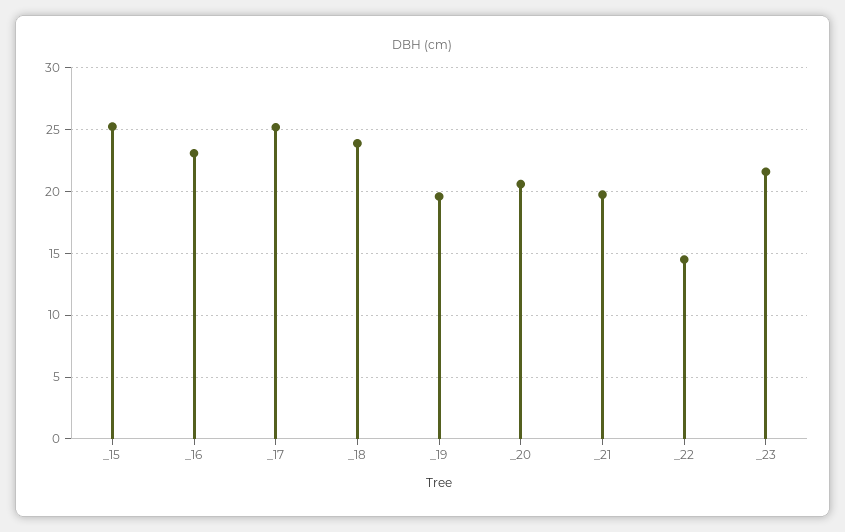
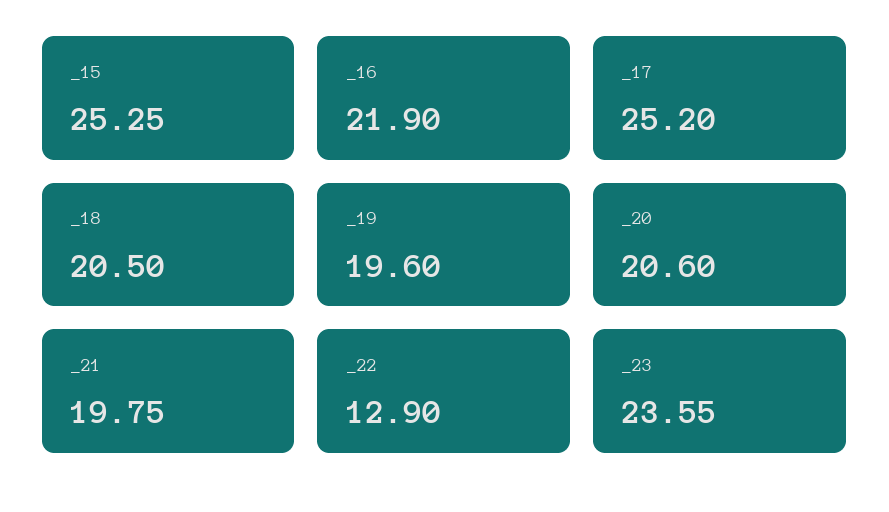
  {
    "_15": 25.25,
-   "_16": 23,
+   "_16": 21.9,
    "_17": 25.2,
-   "_18": 24,
+   "_18": 20.5,
    "_19": 19.6,
    "_20": 20.6,
    "_21": 19.75,
-   "_22": 14.5,
+   "_22": 12.9,
-   "_23": 21.5
+   "_23": 23.55
  }

